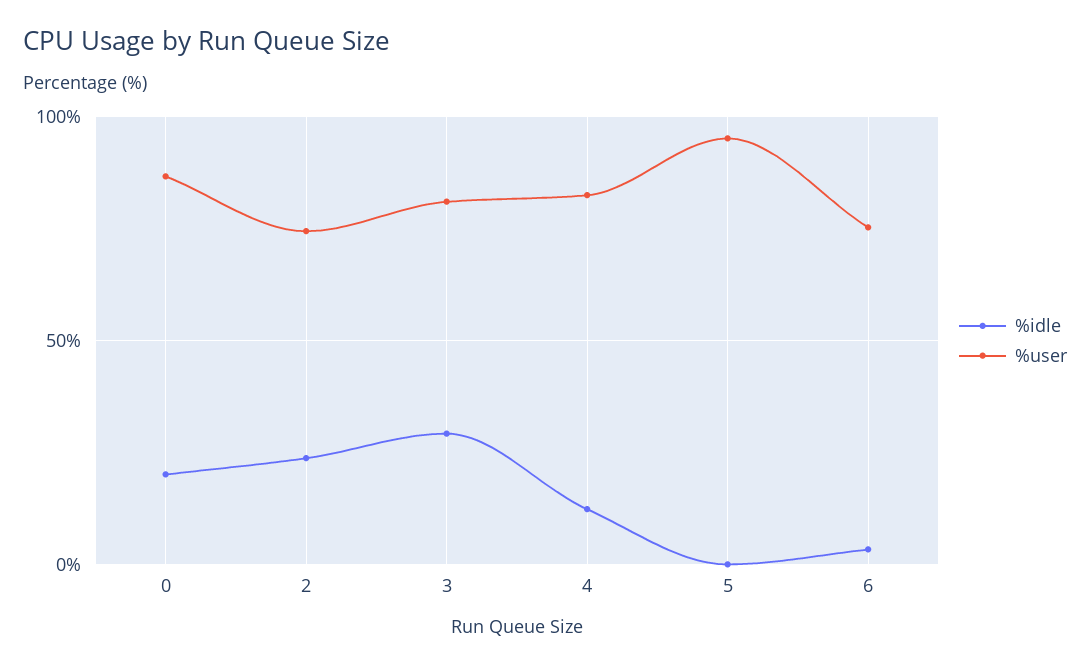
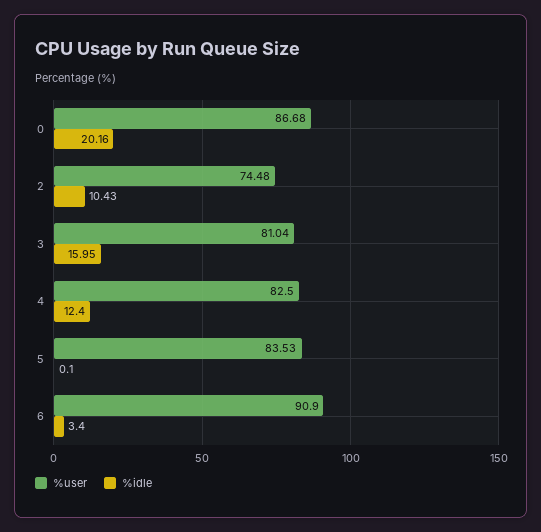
  {
    "%idle": {
      "0": 20.16,
-     "2": 25,
+     "2": 10.43,
-     "3": 30,
+     "3": 15.95,
      "4": 12.4,
      "5": 0.1,
      "6": 3.4
    },
    "%user": {
      "0": 86.68,
      "2": 74.48,
      "3": 81.04,
      "4": 82.5,
-     "5": 95,
+     "5": 83.53,
-     "6": 75
+     "6": 90.9
    }
  }

